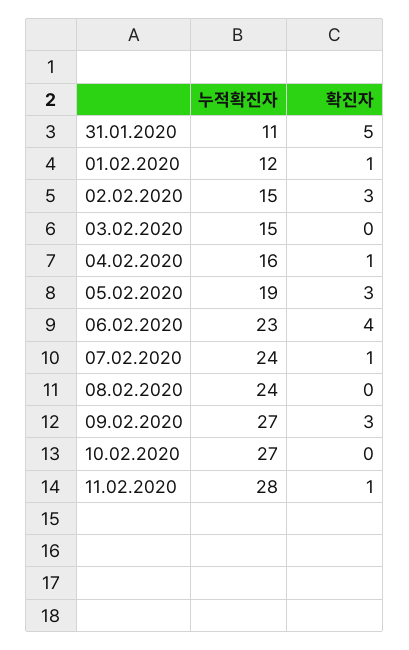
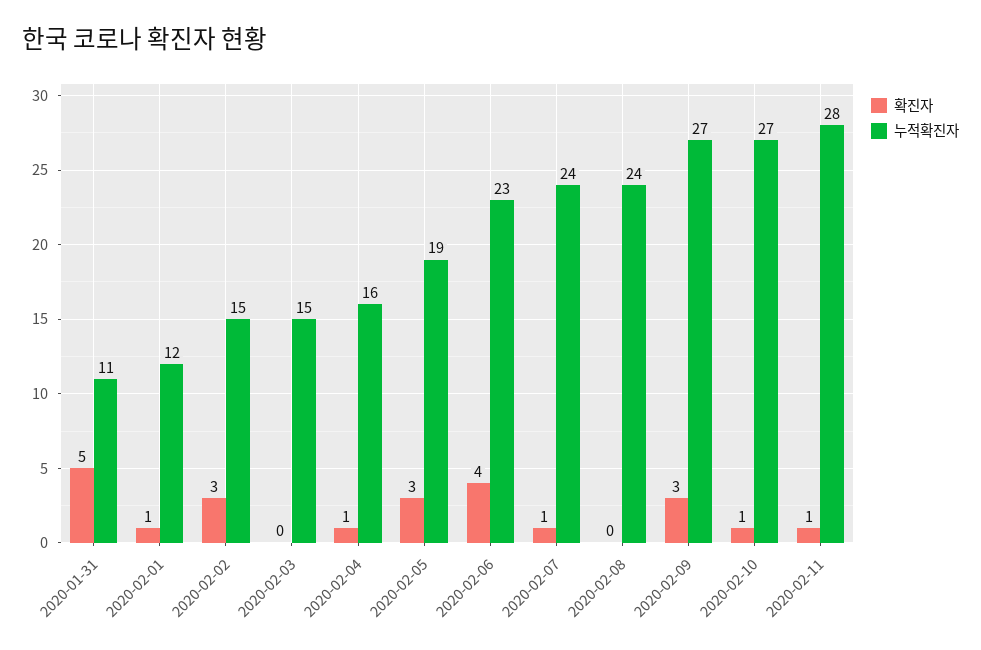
  {
    "누적확진자": {
      "31.01.2020": 11,
      "01.02.2020": 12,
      "02.02.2020": 15,
      "03.02.2020": 15,
      "04.02.2020": 16,
      "05.02.2020": 19,
      "06.02.2020": 23,
      "07.02.2020": 24,
      "08.02.2020": 24,
      "09.02.2020": 27,
      "10.02.2020": 27,
      "11.02.2020": 28
    },
    "확진자": {
      "31.01.2020": 5,
      "01.02.2020": 1,
      "02.02.2020": 3,
      "03.02.2020": 0,
      "04.02.2020": 1,
      "05.02.2020": 3,
      "06.02.2020": 4,
      "07.02.2020": 1,
      "08.02.2020": 0,
      "09.02.2020": 3,
-     "10.02.2020": 0,
+     "10.02.2020": 1,
      "11.02.2020": 1
    }
  }

